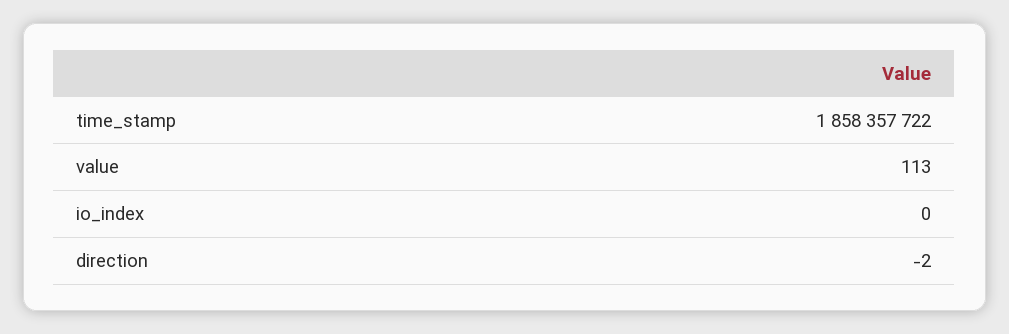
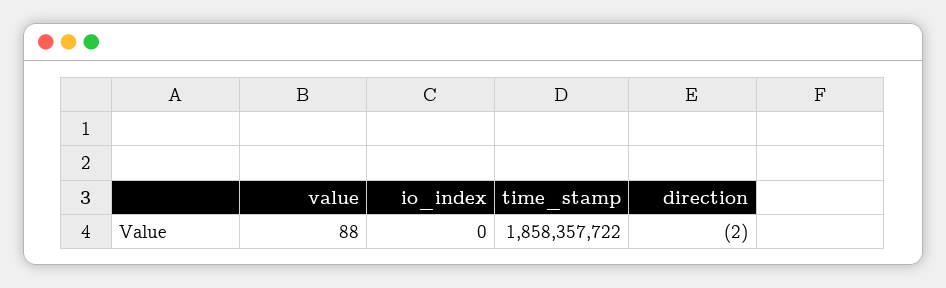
  {
    "time_stamp": 1858357722,
-   "value": 113,
+   "value": 88,
    "io_index": 0,
    "direction": -2
  }

